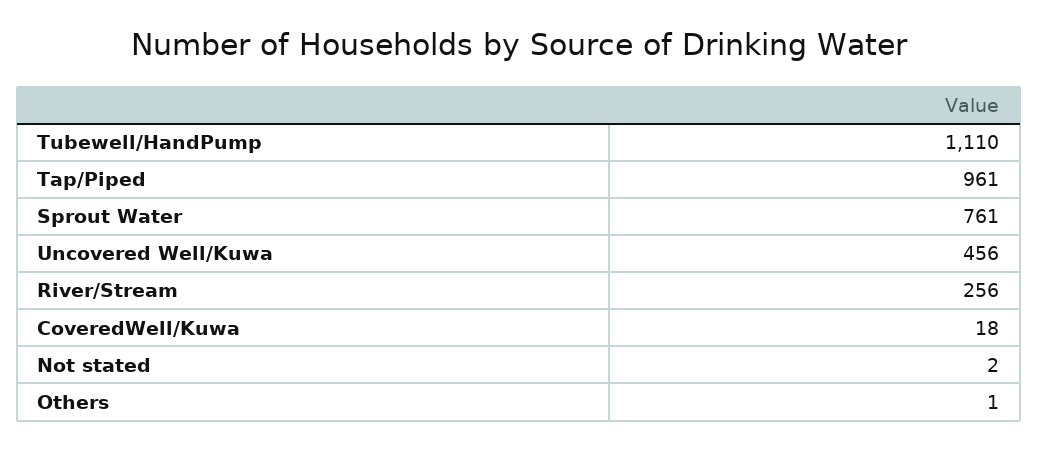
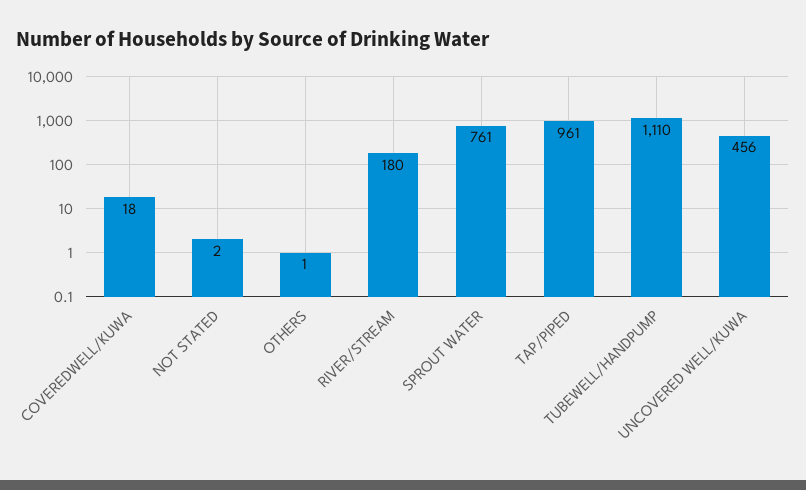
  {
    "Tubewell/HandPump": 1110,
    "Tap/Piped": 961,
    "Sprout Water": 761,
    "Uncovered Well/Kuwa": 456,
-   "River/Stream": 256,
+   "River/Stream": 180,
    "CoveredWell/Kuwa": 18,
    "Not stated": 2,
    "Others": 1
  }

